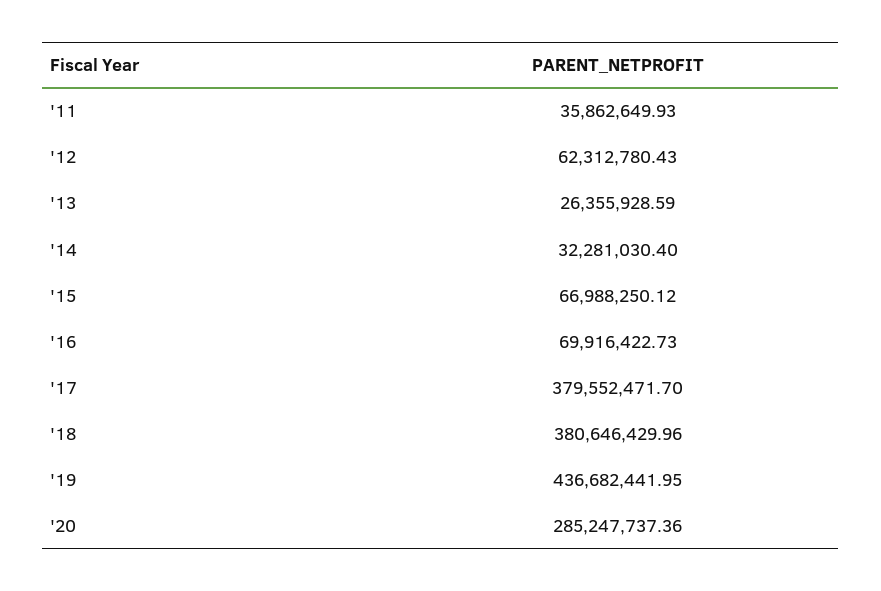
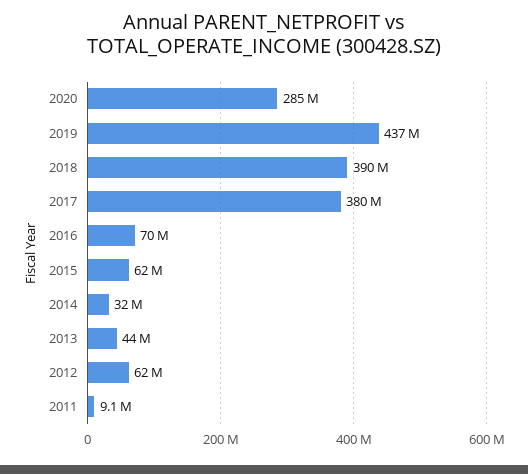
  {
-   "'11": 35862649.93,
+   "'11": 9100000,
    "'12": 62312780.43,
-   "'13": 26355928.59,
+   "'13": 44000000,
    "'14": 32281030.4,
-   "'15": 66988250.12,
+   "'15": 62000000,
    "'16": 69916422.73,
    "'17": 379552471.7,
-   "'18": 380646429.96,
+   "'18": 390000000,
    "'19": 436682441.95,
    "'20": 285247737.36
  }

